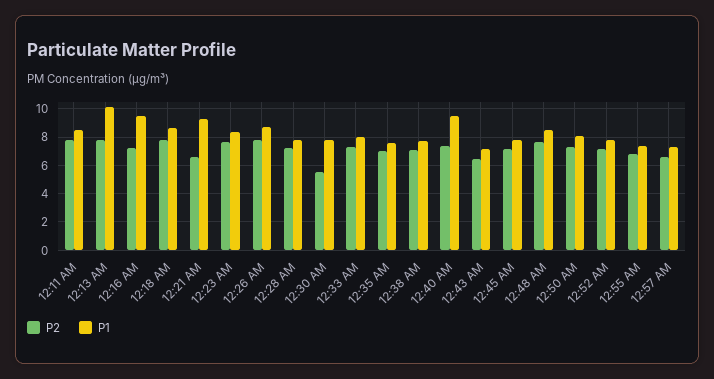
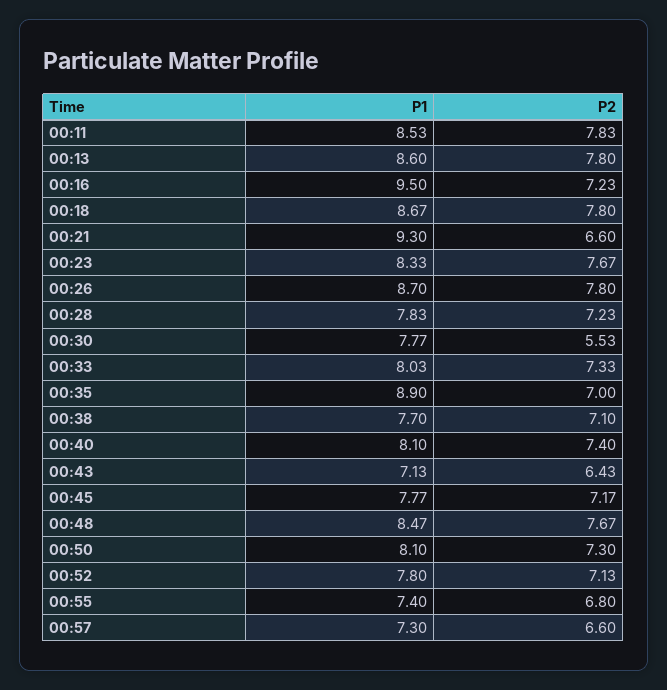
  {
    "P2": {
      "12:11 AM": 7.83,
      "12:13 AM": 7.8,
      "12:16 AM": 7.23,
      "12:18 AM": 7.8,
      "12:21 AM": 6.6,
      "12:23 AM": 7.67,
      "12:26 AM": 7.8,
      "12:28 AM": 7.23,
      "12:30 AM": 5.53,
      "12:33 AM": 7.33,
      "12:35 AM": 7,
      "12:38 AM": 7.1,
      "12:40 AM": 7.4,
      "12:43 AM": 6.43,
      "12:45 AM": 7.17,
      "12:48 AM": 7.67,
      "12:50 AM": 7.3,
      "12:52 AM": 7.13,
      "12:55 AM": 6.8,
      "12:57 AM": 6.6
    },
    "P1": {
      "12:11 AM": 8.53,
-     "12:13 AM": 10,
+     "12:13 AM": 8.6,
      "12:16 AM": 9.5,
      "12:18 AM": 8.67,
      "12:21 AM": 9.3,
      "12:23 AM": 8.33,
      "12:26 AM": 8.7,
      "12:28 AM": 7.83,
      "12:30 AM": 7.77,
      "12:33 AM": 8.03,
-     "12:35 AM": 7.5,
+     "12:35 AM": 8.9,
      "12:38 AM": 7.7,
-     "12:40 AM": 9.5,
+     "12:40 AM": 8.1,
      "12:43 AM": 7.13,
      "12:45 AM": 7.77,
      "12:48 AM": 8.47,
      "12:50 AM": 8.1,
      "12:52 AM": 7.8,
      "12:55 AM": 7.4,
      "12:57 AM": 7.3
    }
  }

